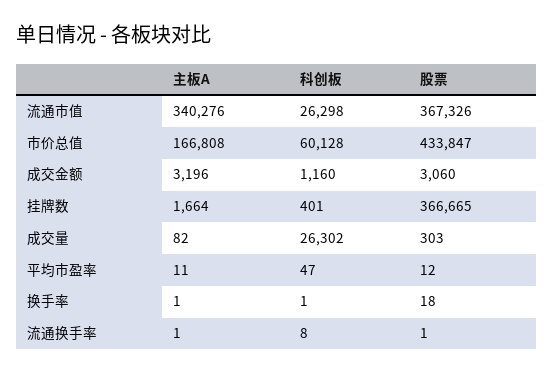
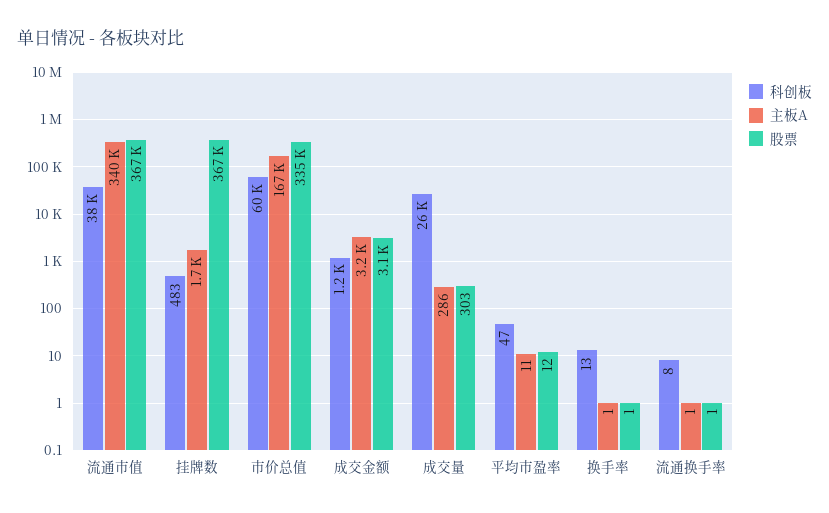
  {
    "主板A": {
      "流通市值": 340276,
      "市价总值": 166808,
      "成交金额": 3196,
      "挂牌数": 1664,
-     "成交量": 82,
+     "成交量": 286,
      "平均市盈率": 11,
      "换手率": 1,
      "流通换手率": 1
    },
    "科创板": {
-     "流通市值": 26298,
+     "流通市值": 38000,
      "市价总值": 60128,
      "成交金额": 1160,
-     "挂牌数": 401,
+     "挂牌数": 483,
      "成交量": 26302,
      "平均市盈率": 47,
-     "换手率": 1,
+     "换手率": 13,
      "流通换手率": 8
    },
    "股票": {
      "流通市值": 367326,
-     "市价总值": 433847,
+     "市价总值": 335000,
      "成交金额": 3060,
      "挂牌数": 366665,
      "成交量": 303,
      "平均市盈率": 12,
-     "换手率": 18,
+     "换手率": 1,
      "流通换手率": 1
    }
  }

